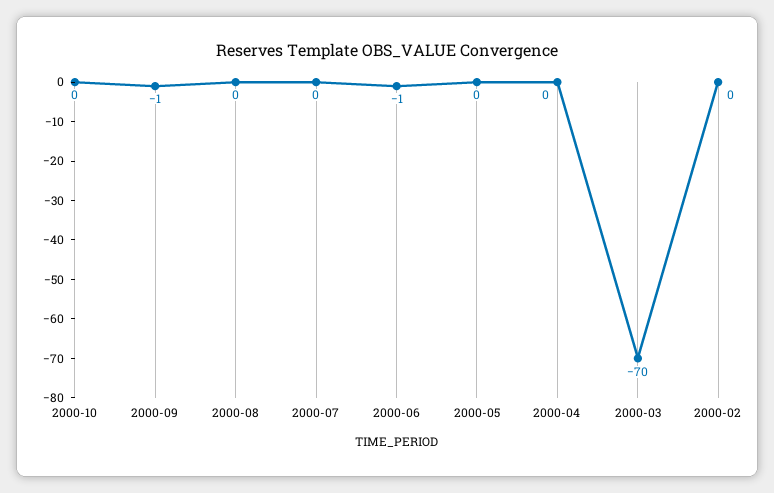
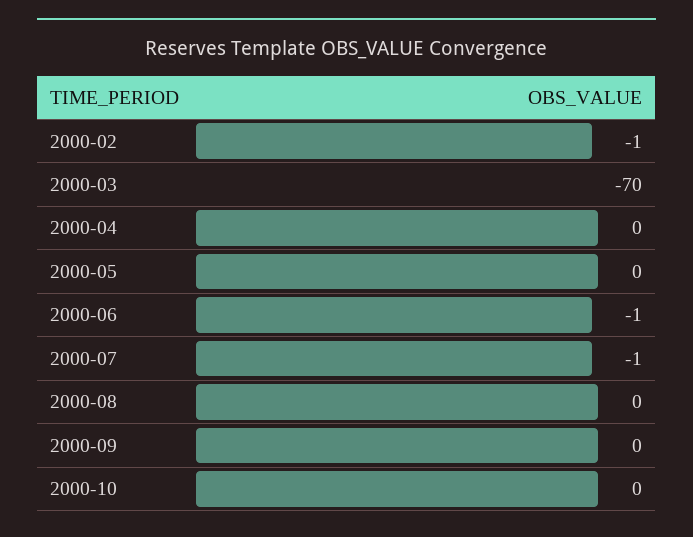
  {
    "2000-10": 0,
-   "2000-09": -1,
+   "2000-09": 0,
    "2000-08": 0,
-   "2000-07": 0,
+   "2000-07": -1,
    "2000-06": -1,
    "2000-05": 0,
    "2000-04": 0,
    "2000-03": -70,
-   "2000-02": 0
+   "2000-02": -1
  }

